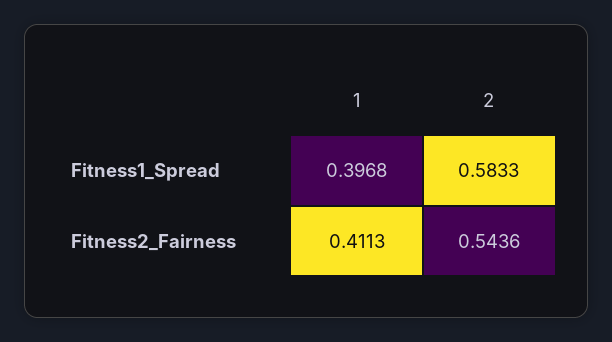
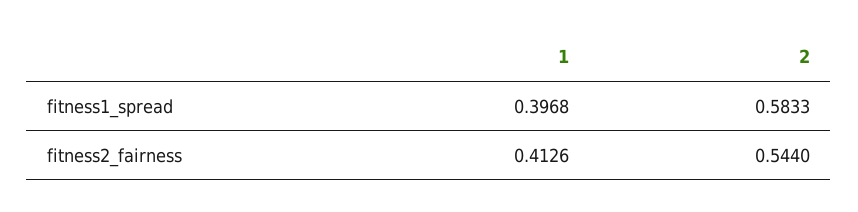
  {
    "1": {
      "Fitness1_Spread": 0.3968,
-     "Fitness2_Fairness": 0.4113
+     "Fitness2_Fairness": 0.4126
    },
    "2": {
      "Fitness1_Spread": 0.5833,
-     "Fitness2_Fairness": 0.5436
+     "Fitness2_Fairness": 0.544
    }
  }

